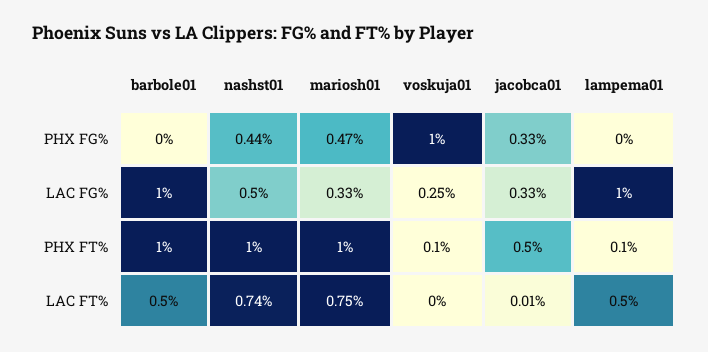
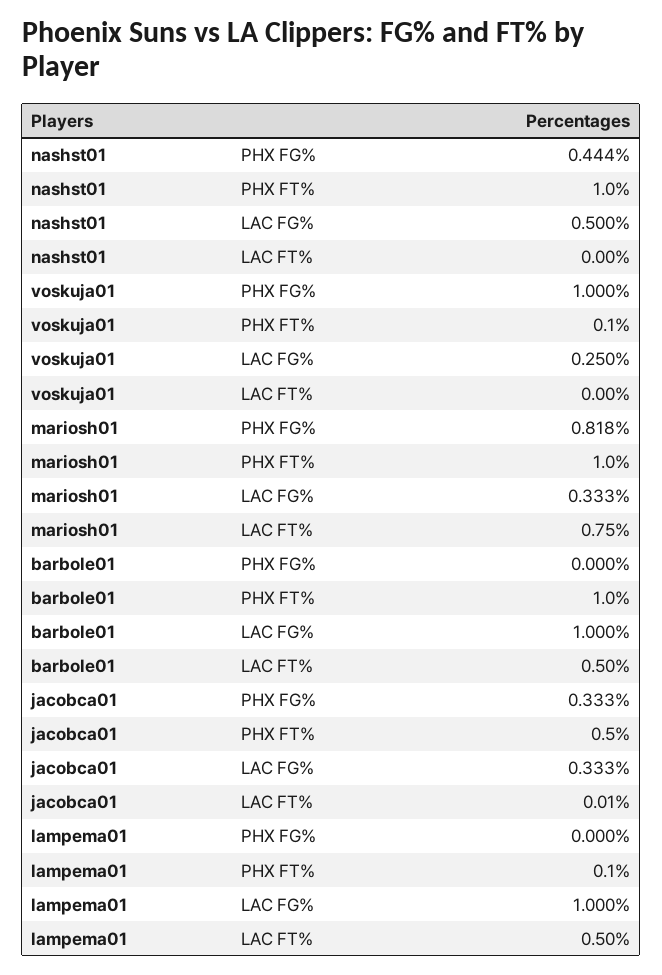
  {
    "barbole01": {
      "PHX FG%": 0,
      "LAC FG%": 1,
      "PHX FT%": 1,
      "LAC FT%": 0.5
    },
    "nashst01": {
      "PHX FG%": 0.444,
      "LAC FG%": 0.5,
      "PHX FT%": 1,
-     "LAC FT%": 0.74
+     "LAC FT%": 0
    },
    "mariosh01": {
-     "PHX FG%": 0.47,
+     "PHX FG%": 0.818,
      "LAC FG%": 0.333,
      "PHX FT%": 1,
      "LAC FT%": 0.75
    },
    "voskuja01": {
      "PHX FG%": 1,
      "LAC FG%": 0.25,
      "PHX FT%": 0.1,
      "LAC FT%": 0
    },
    "jacobca01": {
      "PHX FG%": 0.333,
      "LAC FG%": 0.333,
      "PHX FT%": 0.5,
      "LAC FT%": 0.01
    },
    "lampema01": {
      "PHX FG%": 0,
      "LAC FG%": 1,
      "PHX FT%": 0.1,
      "LAC FT%": 0.5
    }
  }

